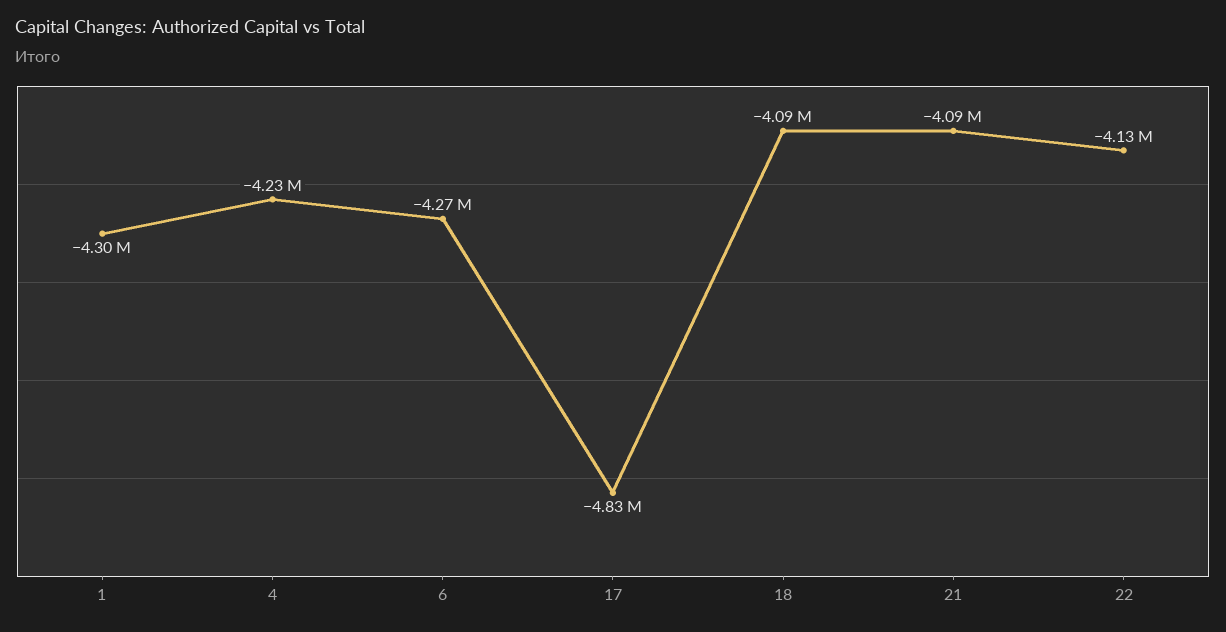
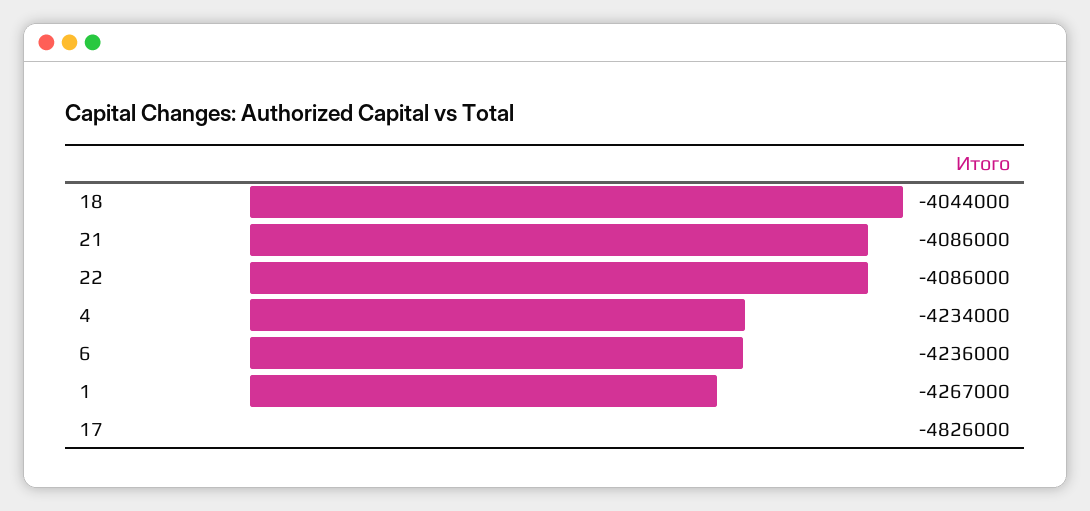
  {
-   "1": -4300000,
+   "1": -4267000,
    "4": -4234000,
-   "6": -4270000,
+   "6": -4236000,
    "17": -4826000,
-   "18": -4090000,
+   "18": -4044000,
    "21": -4086000,
-   "22": -4130000
+   "22": -4086000
  }

